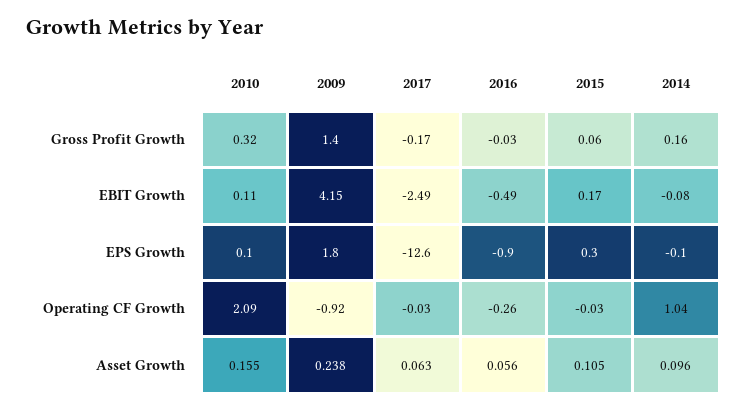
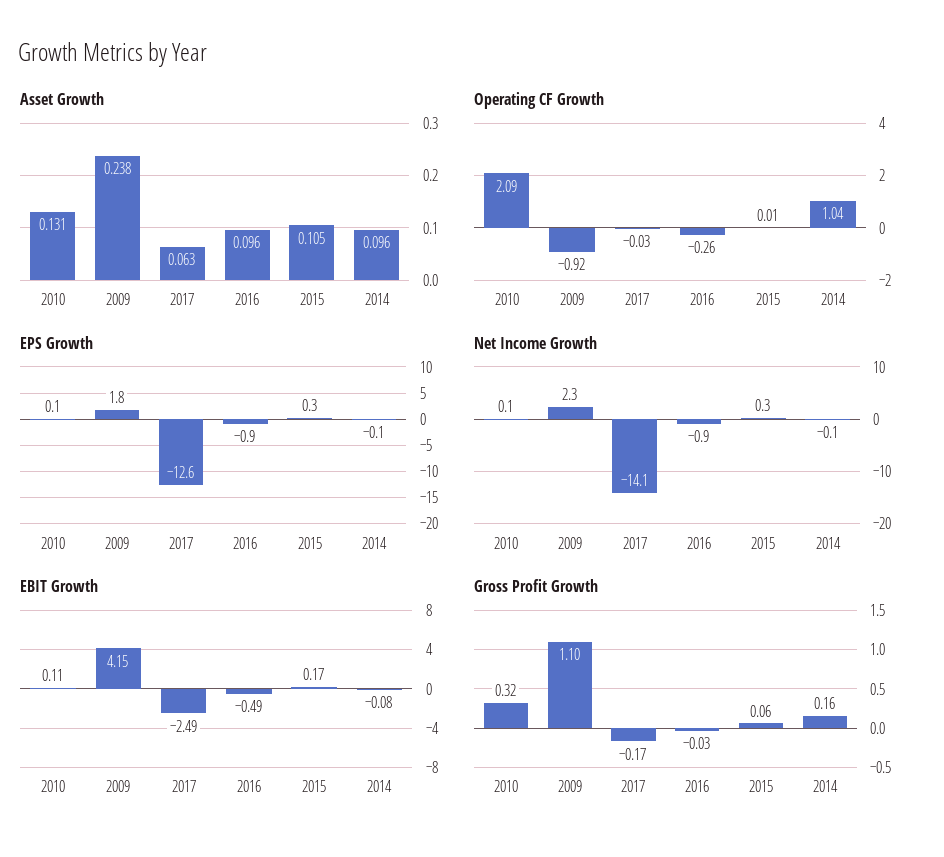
  {
    "Gross Profit Growth": {
      "2010": 0.32,
-     "2009": 1.4,
+     "2009": 1.1,
      "2017": -0.17,
      "2016": -0.03,
      "2015": 0.06,
      "2014": 0.16
    },
    "EBIT Growth": {
      "2010": 0.11,
      "2009": 4.15,
      "2017": -2.49,
      "2016": -0.49,
      "2015": 0.17,
      "2014": -0.08
    },
    "EPS Growth": {
      "2010": 0.1,
      "2009": 1.8,
      "2017": -12.6,
      "2016": -0.9,
      "2015": 0.3,
      "2014": -0.1
    },
    "Operating CF Growth": {
      "2010": 2.09,
      "2009": -0.92,
      "2017": -0.03,
      "2016": -0.26,
-     "2015": -0.03,
+     "2015": 0.01,
      "2014": 1.04
    },
    "Asset Growth": {
-     "2010": 0.155,
+     "2010": 0.131,
      "2009": 0.238,
      "2017": 0.063,
-     "2016": 0.056,
+     "2016": 0.096,
      "2015": 0.105,
      "2014": 0.096
-   }
+   },
+   "Net Income Growth": {
+     "2010": 0.1,
+     "2009": 2.3,
+     "2017": -14.1,
+     "2016": -0.9,
+     "2015": 0.3,
+     "2014": -0.1
+   }
  }

